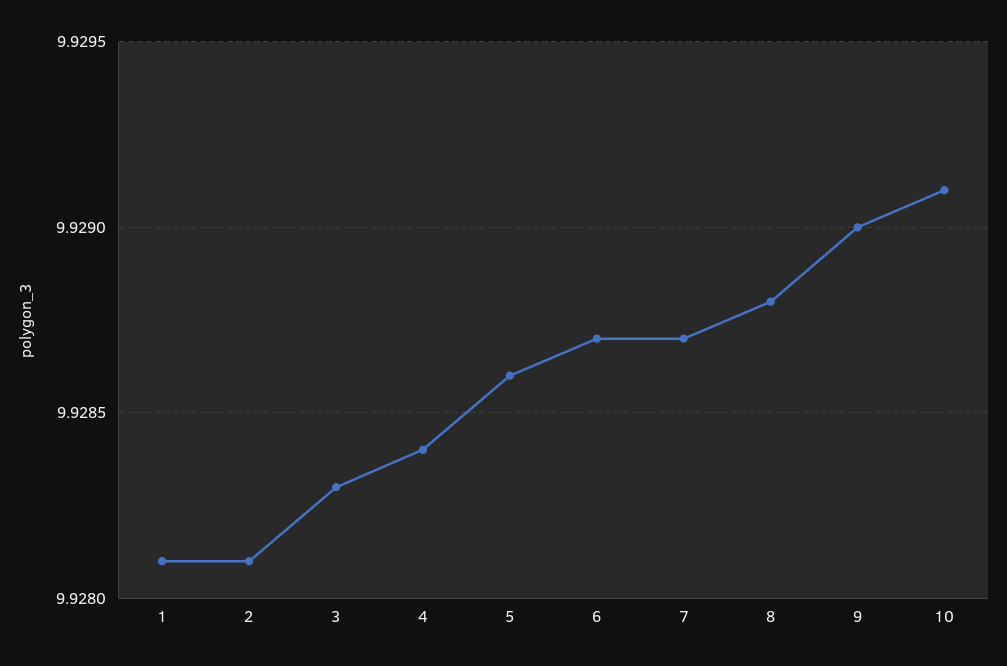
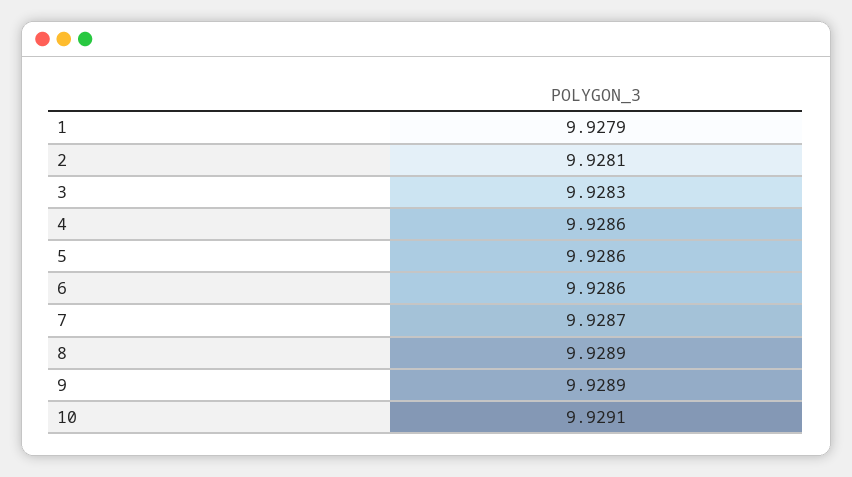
  {
-   "1": 9.9281,
+   "1": 9.9279,
    "2": 9.9281,
    "3": 9.9283,
-   "4": 9.9284,
+   "4": 9.9286,
    "5": 9.9286,
-   "6": 9.9287,
+   "6": 9.9286,
    "7": 9.9287,
-   "8": 9.9288,
+   "8": 9.9289,
-   "9": 9.929,
+   "9": 9.9289,
    "10": 9.9291
  }

